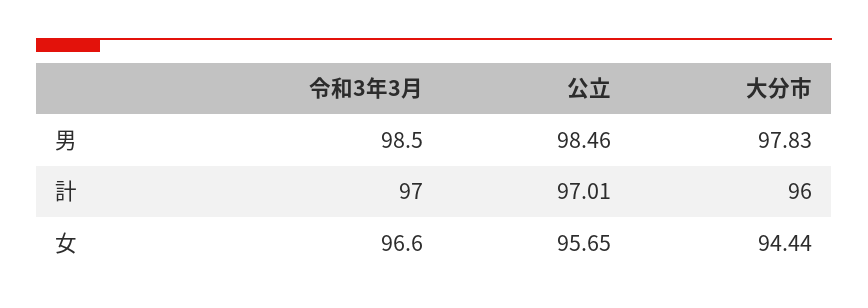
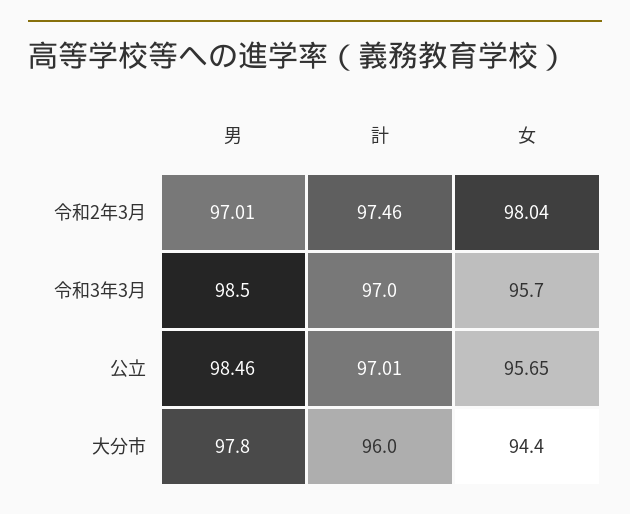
  {
    "令和3年3月": {
      "男": 98.5,
      "計": 97,
-     "女": 96.6
+     "女": 95.7
    },
    "公立": {
      "男": 98.46,
      "計": 97.01,
      "女": 95.65
    },
    "大分市": {
      "男": 97.83,
      "計": 96,
      "女": 94.44
-   }
+   },
+   "令和2年3月": {
+     "男": 97.01,
+     "計": 97.46,
+     "女": 98.04
+   }
  }

